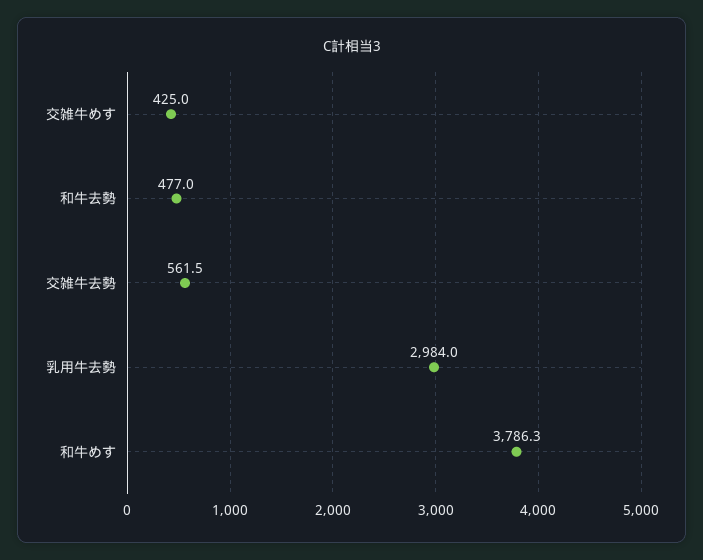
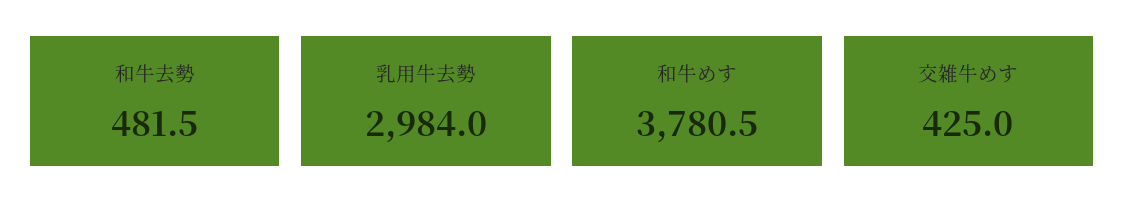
  {
    "交雑牛めす": 425,
-   "和牛去勢": 477,
+   "和牛去勢": 481.5,
-   "交雑牛去勢": 561.5,
    "乳用牛去勢": 2984,
-   "和牛めす": 3786.3
+   "和牛めす": 3780.5
  }

